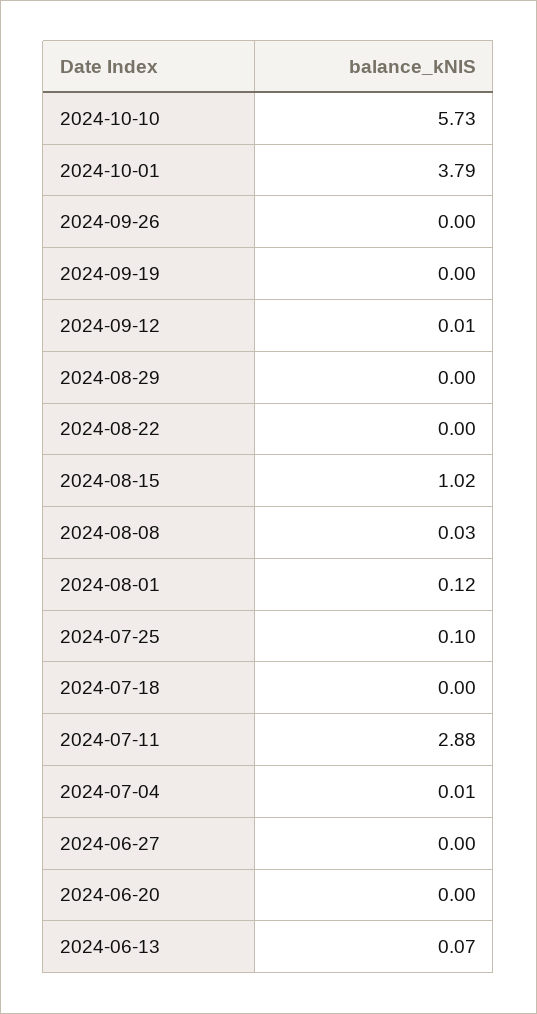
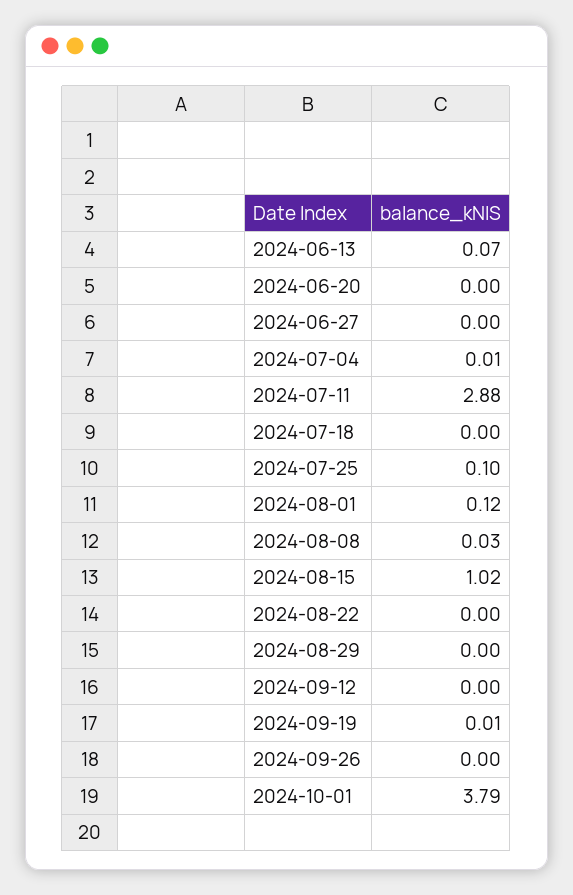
  {
-   "2024-10-10": 5.73,
    "2024-10-01": 3.79,
    "2024-09-26": 0,
-   "2024-09-19": 0,
+   "2024-09-19": 0.01,
-   "2024-09-12": 0.01,
+   "2024-09-12": 0,
    "2024-08-29": 0,
    "2024-08-22": 0,
    "2024-08-15": 1.02,
    "2024-08-08": 0.03,
    "2024-08-01": 0.12,
    "2024-07-25": 0.1,
    "2024-07-18": 0,
    "2024-07-11": 2.88,
    "2024-07-04": 0.01,
    "2024-06-27": 0,
    "2024-06-20": 0,
    "2024-06-13": 0.07
  }

